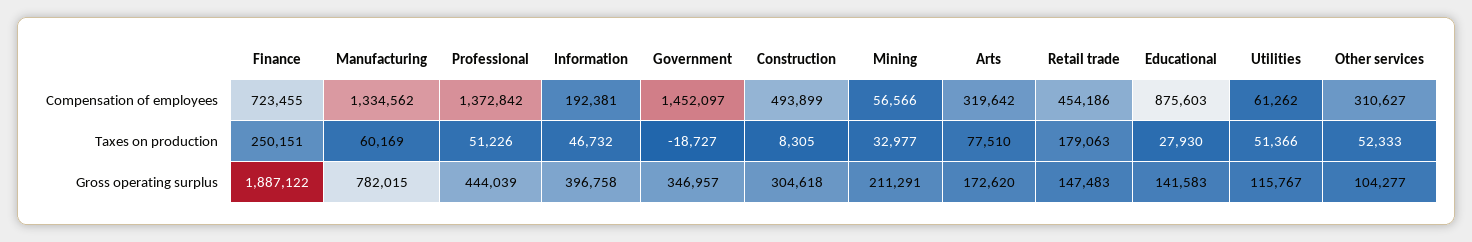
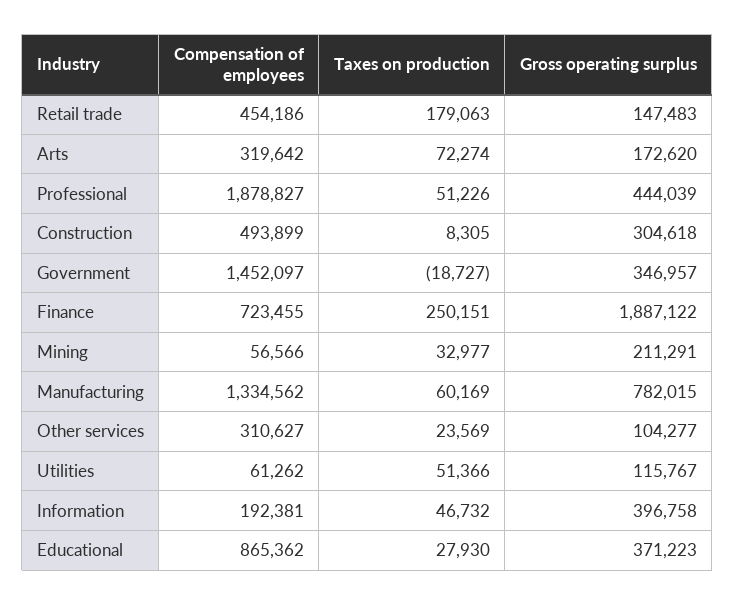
  {
    "Finance": {
      "Compensation of employees": 723455,
      "Taxes on production": 250151,
      "Gross operating surplus": 1887122
    },
    "Manufacturing": {
      "Compensation of employees": 1334562,
      "Taxes on production": 60169,
      "Gross operating surplus": 782015
    },
    "Professional": {
-     "Compensation of employees": 1372842,
+     "Compensation of employees": 1878827,
      "Taxes on production": 51226,
      "Gross operating surplus": 444039
    },
    "Information": {
      "Compensation of employees": 192381,
      "Taxes on production": 46732,
      "Gross operating surplus": 396758
    },
    "Government": {
      "Compensation of employees": 1452097,
      "Taxes on production": -18727,
      "Gross operating surplus": 346957
    },
    "Construction": {
      "Compensation of employees": 493899,
      "Taxes on production": 8305,
      "Gross operating surplus": 304618
    },
    "Mining": {
      "Compensation of employees": 56566,
      "Taxes on production": 32977,
      "Gross operating surplus": 211291
    },
    "Arts": {
      "Compensation of employees": 319642,
-     "Taxes on production": 77510,
+     "Taxes on production": 72274,
      "Gross operating surplus": 172620
    },
    "Retail trade": {
      "Compensation of employees": 454186,
      "Taxes on production": 179063,
      "Gross operating surplus": 147483
    },
    "Educational": {
-     "Compensation of employees": 875603,
+     "Compensation of employees": 865362,
      "Taxes on production": 27930,
-     "Gross operating surplus": 141583
+     "Gross operating surplus": 371223
    },
    "Utilities": {
      "Compensation of employees": 61262,
      "Taxes on production": 51366,
      "Gross operating surplus": 115767
    },
    "Other services": {
      "Compensation of employees": 310627,
-     "Taxes on production": 52333,
+     "Taxes on production": 23569,
      "Gross operating surplus": 104277
    }
  }

